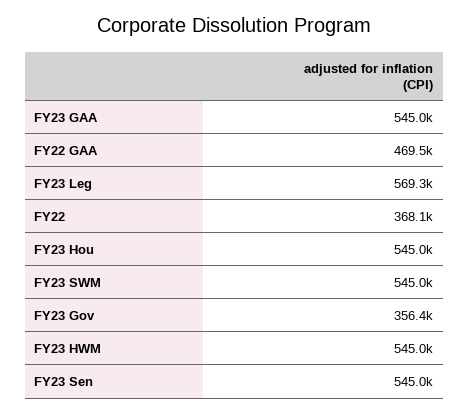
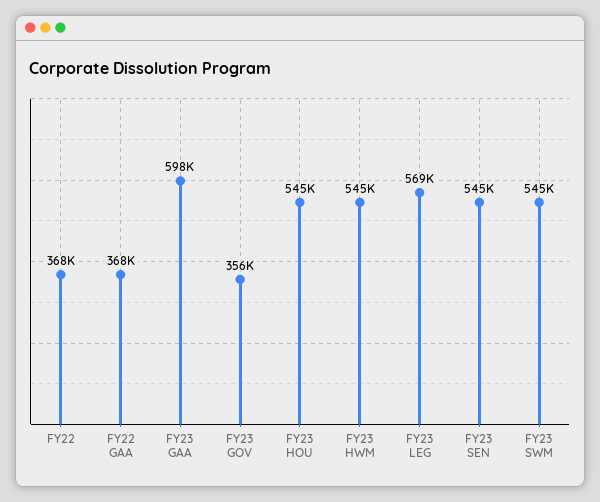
  {
-   "FY23 GAA": 545000,
+   "FY23 GAA": 598000,
-   "FY22 GAA": 469500,
+   "FY22 GAA": 368000,
    "FY23 Leg": 569300,
    "FY22": 368100,
    "FY23 Hou": 545000,
    "FY23 SWM": 545000,
    "FY23 Gov": 356400,
    "FY23 HWM": 545000,
    "FY23 Sen": 545000
  }

